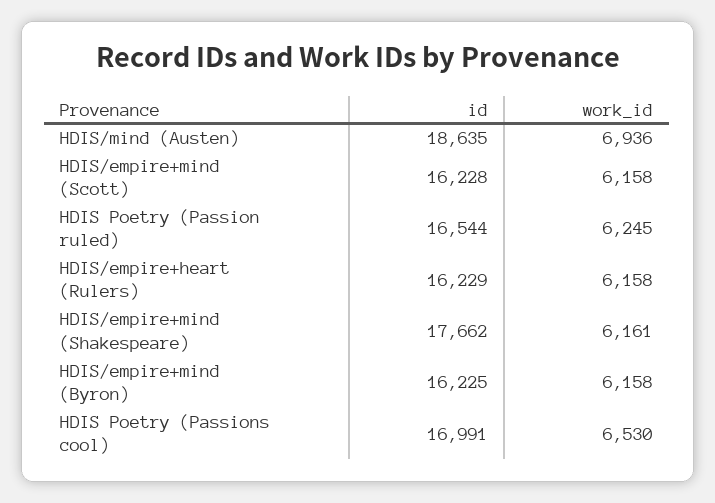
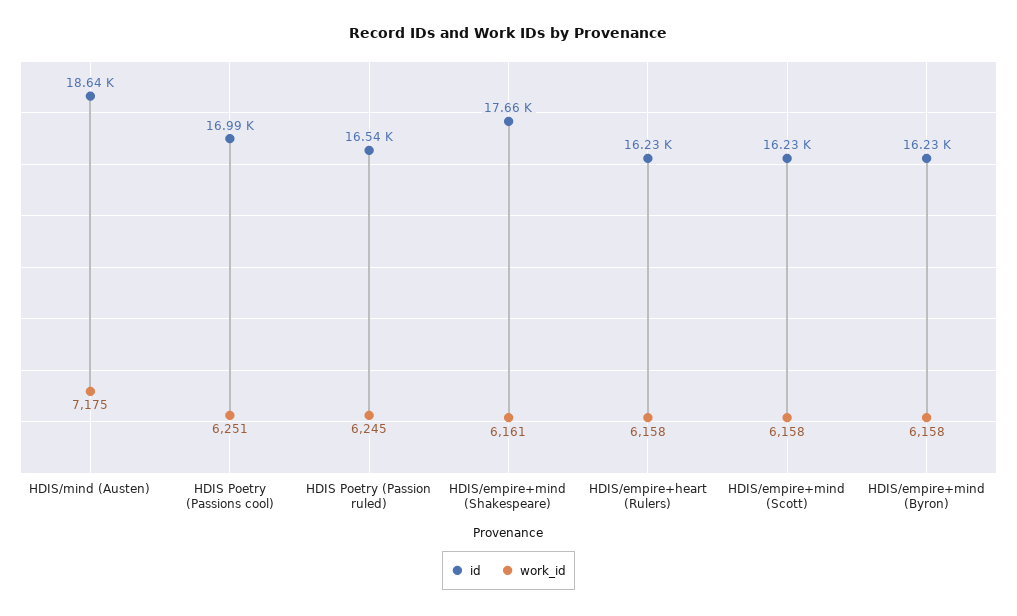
  {
    "id": {
      "HDIS/mind (Austen)": 18635,
      "HDIS/empire+mind (Scott)": 16228,
      "HDIS Poetry (Passion ruled)": 16544,
      "HDIS/empire+heart (Rulers)": 16229,
      "HDIS/empire+mind (Shakespeare)": 17662,
      "HDIS/empire+mind (Byron)": 16225,
      "HDIS Poetry (Passions cool)": 16991
    },
    "work_id": {
-     "HDIS/mind (Austen)": 6936,
+     "HDIS/mind (Austen)": 7175,
      "HDIS/empire+mind (Scott)": 6158,
      "HDIS Poetry (Passion ruled)": 6245,
      "HDIS/empire+heart (Rulers)": 6158,
      "HDIS/empire+mind (Shakespeare)": 6161,
      "HDIS/empire+mind (Byron)": 6158,
-     "HDIS Poetry (Passions cool)": 6530
+     "HDIS Poetry (Passions cool)": 6251
    }
  }

